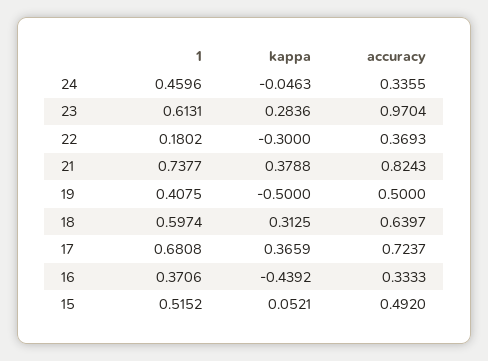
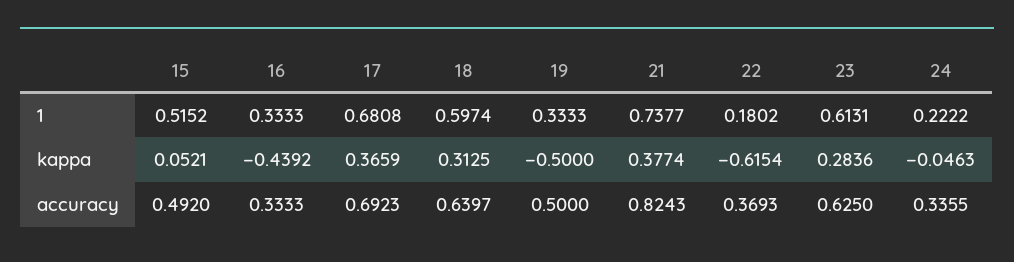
  {
    "1": {
-     "24": 0.4596,
+     "24": 0.2222,
      "23": 0.6131,
      "22": 0.1802,
      "21": 0.7377,
-     "19": 0.4075,
+     "19": 0.3333,
      "18": 0.5974,
      "17": 0.6808,
-     "16": 0.3706,
+     "16": 0.3333,
      "15": 0.5152
    },
    "kappa": {
      "24": -0.0463,
      "23": 0.2836,
-     "22": -0.3,
+     "22": -0.6154,
-     "21": 0.3788,
+     "21": 0.3774,
      "19": -0.5,
      "18": 0.3125,
      "17": 0.3659,
      "16": -0.4392,
      "15": 0.0521
    },
    "accuracy": {
      "24": 0.3355,
-     "23": 0.9704,
+     "23": 0.625,
      "22": 0.3693,
      "21": 0.8243,
      "19": 0.5,
      "18": 0.6397,
-     "17": 0.7237,
+     "17": 0.6923,
      "16": 0.3333,
      "15": 0.492
    }
  }

